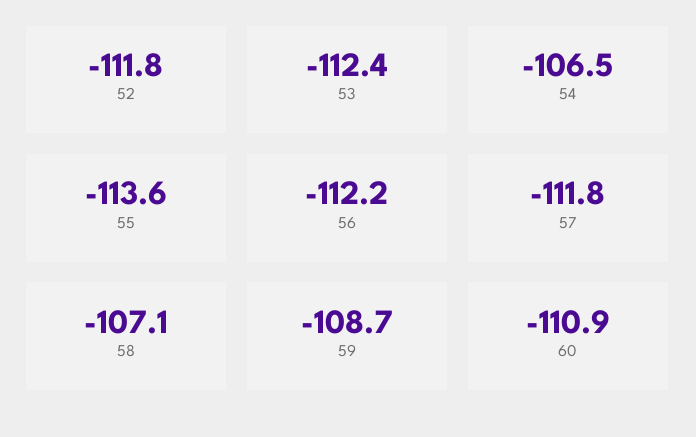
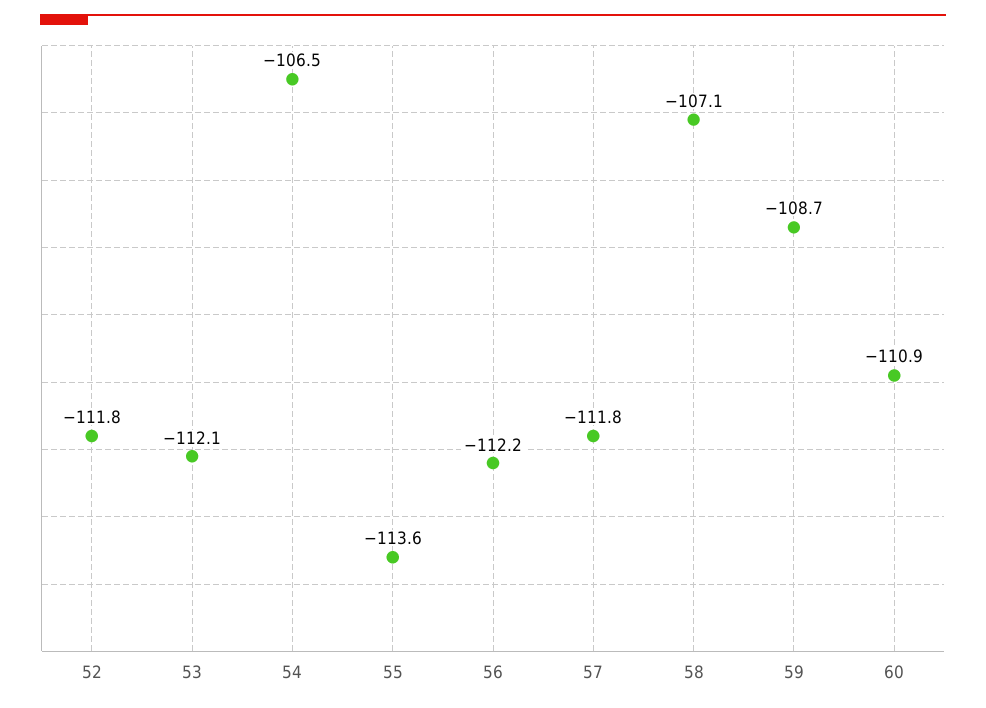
  {
    "52": -111.8,
-   "53": -112.4,
+   "53": -112.1,
    "54": -106.5,
    "55": -113.6,
    "56": -112.2,
    "57": -111.8,
    "58": -107.1,
    "59": -108.7,
    "60": -110.9
  }

